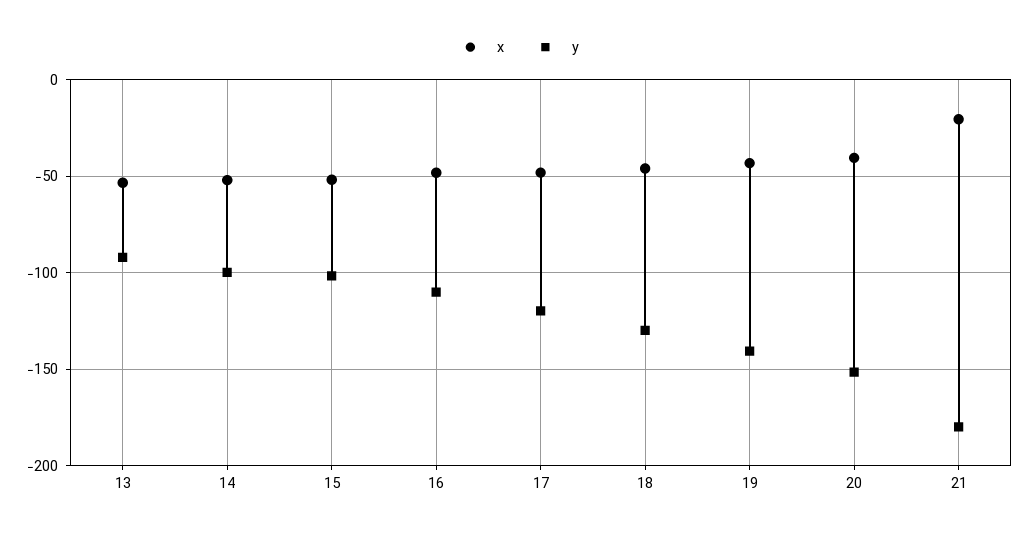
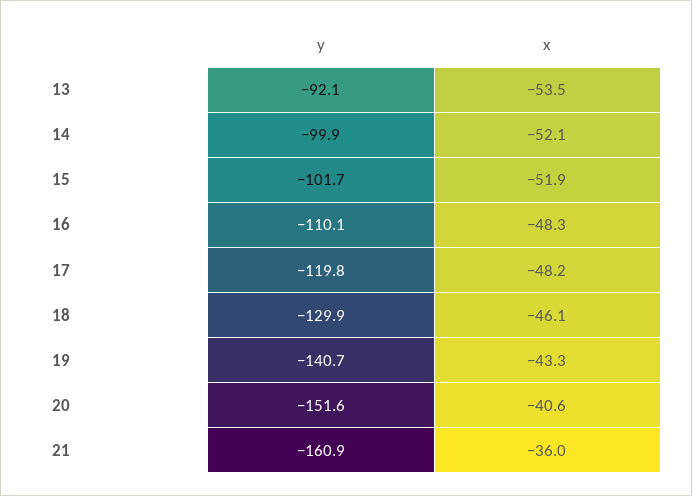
  {
    "x": {
      "13": -53.5,
      "14": -52.1,
      "15": -51.9,
      "16": -48.3,
      "17": -48.2,
      "18": -46.1,
      "19": -43.3,
      "20": -40.6,
-     "21": -20
+     "21": -36
    },
    "y": {
      "13": -92.1,
      "14": -99.9,
      "15": -101.7,
      "16": -110.1,
      "17": -119.8,
      "18": -129.9,
      "19": -140.7,
      "20": -151.6,
-     "21": -180
+     "21": -160.9
    }
  }

